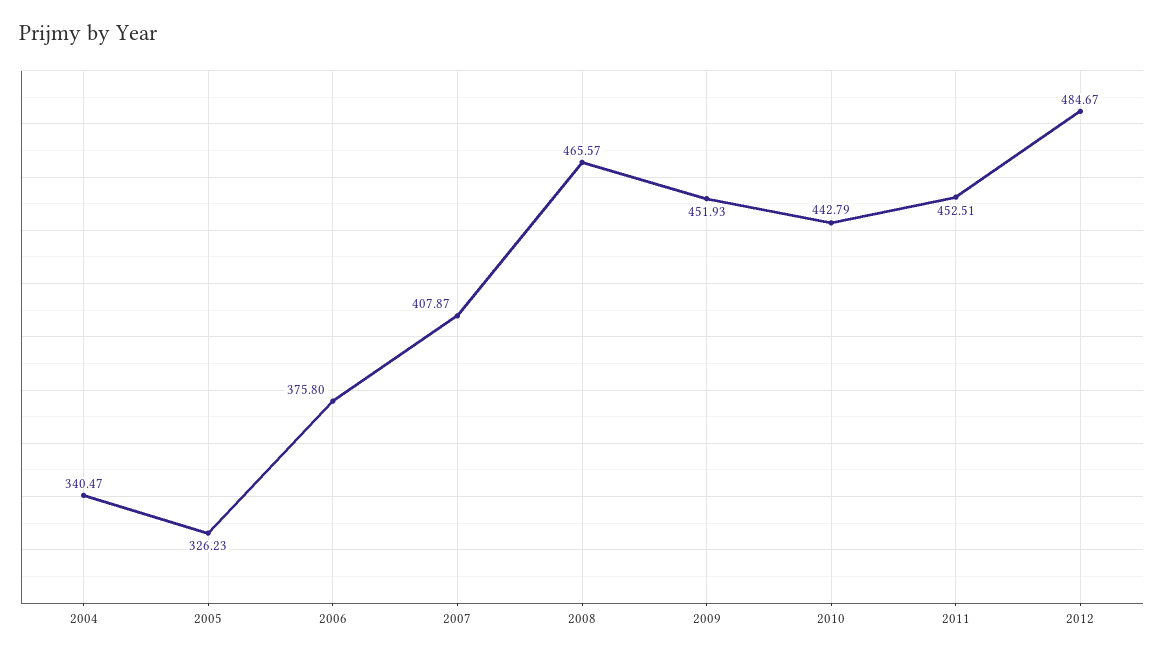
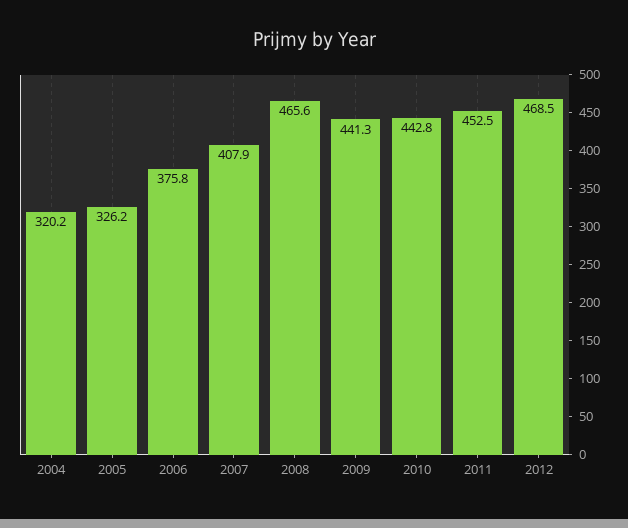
  {
-   "2004": 340.47,
+   "2004": 320.2,
    "2005": 326.23,
    "2006": 375.8,
    "2007": 407.87,
    "2008": 465.57,
-   "2009": 451.93,
+   "2009": 441.3,
    "2010": 442.79,
    "2011": 452.51,
-   "2012": 484.67
+   "2012": 468.5
  }

